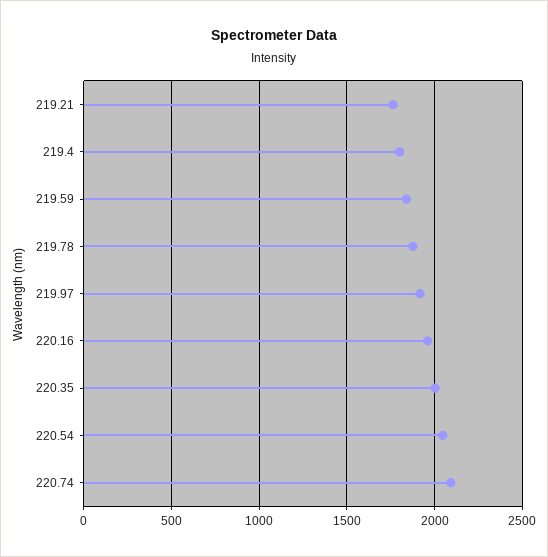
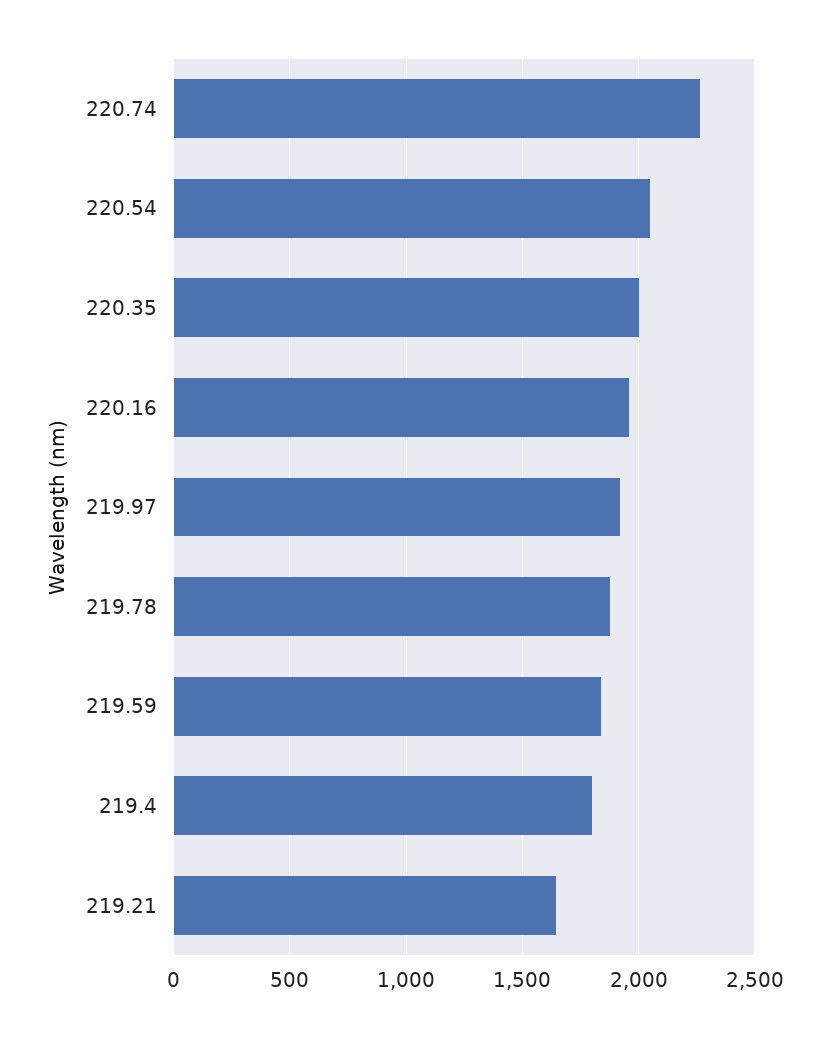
  {
-   "219.21": 1750,
+   "219.21": 1650,
    "219.4": 1800,
    "219.59": 1850,
    "219.78": 1900,
    "219.97": 1900,
    "220.16": 1950,
    "220.35": 2000,
    "220.54": 2050,
-   "220.74": 2100
+   "220.74": 2250
  }

